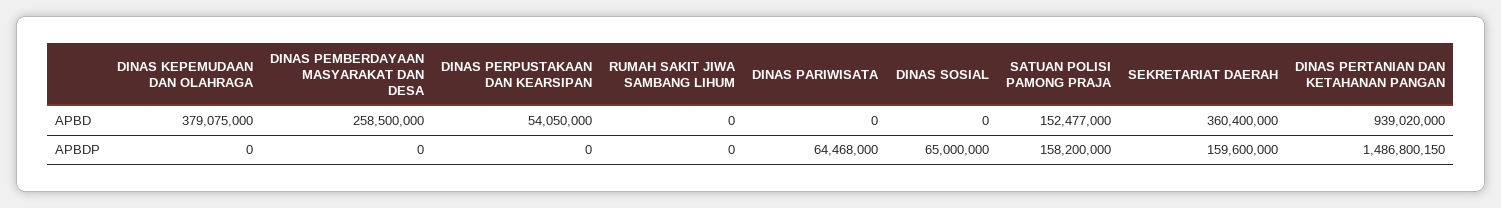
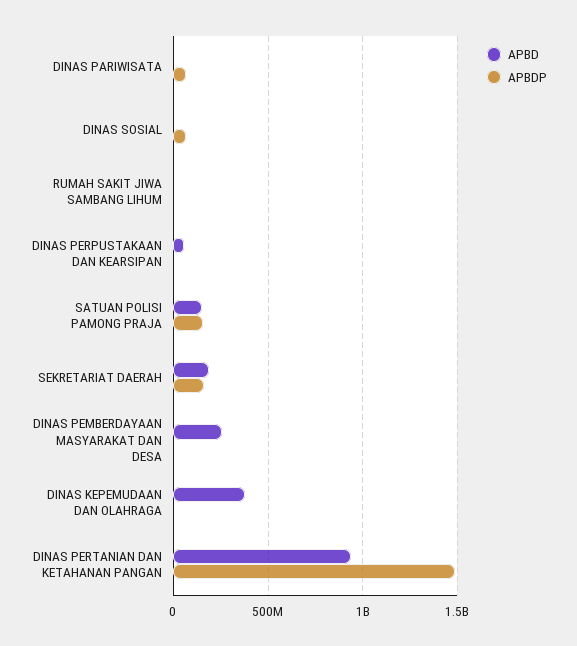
  {
    "APBD": {
      "DINAS KEPEMUDAAN DAN OLAHRAGA": 379075000,
      "DINAS PEMBERDAYAAN MASYARAKAT DAN DESA": 258500000,
      "DINAS PERPUSTAKAAN DAN KEARSIPAN": 54050000,
      "RUMAH SAKIT JIWA SAMBANG LIHUM": 0,
      "DINAS PARIWISATA": 0,
      "DINAS SOSIAL": 0,
      "SATUAN POLISI PAMONG PRAJA": 152477000,
-     "SEKRETARIAT DAERAH": 360400000,
+     "SEKRETARIAT DAERAH": 200000000,
      "DINAS PERTANIAN DAN KETAHANAN PANGAN": 939020000
    },
    "APBDP": {
      "DINAS KEPEMUDAAN DAN OLAHRAGA": 0,
      "DINAS PEMBERDAYAAN MASYARAKAT DAN DESA": 0,
      "DINAS PERPUSTAKAAN DAN KEARSIPAN": 0,
      "RUMAH SAKIT JIWA SAMBANG LIHUM": 0,
      "DINAS PARIWISATA": 64468000,
      "DINAS SOSIAL": 65000000,
      "SATUAN POLISI PAMONG PRAJA": 158200000,
      "SEKRETARIAT DAERAH": 159600000,
      "DINAS PERTANIAN DAN KETAHANAN PANGAN": 1486800150
    }
  }

